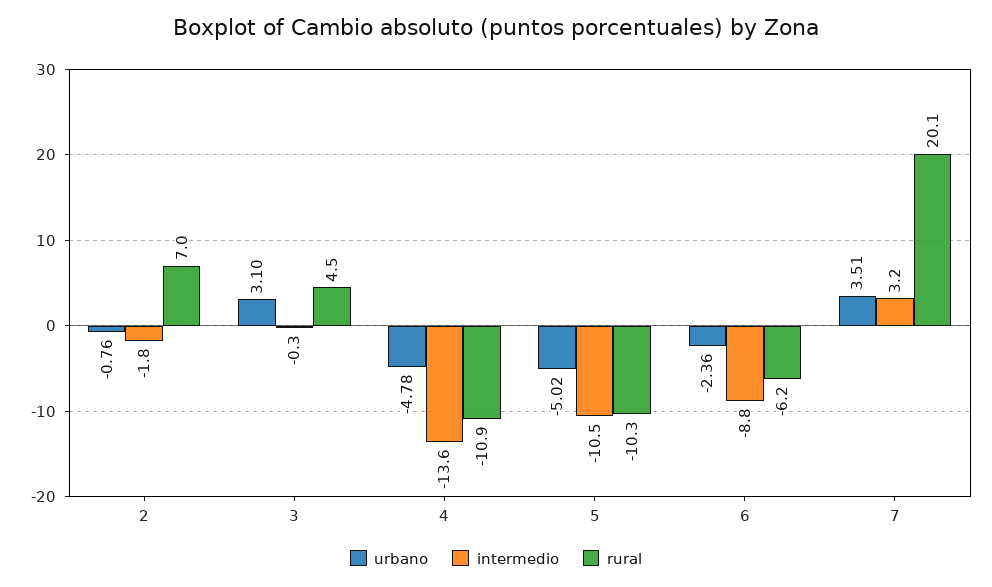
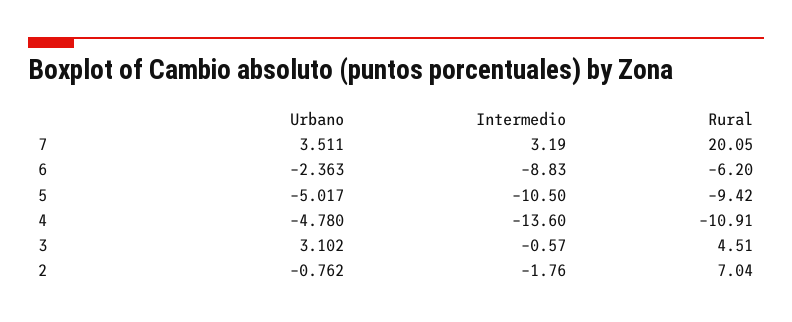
  {
    "urbano": {
      "2": -0.762,
      "3": 3.102,
      "4": -4.78,
      "5": -5.017,
      "6": -2.363,
      "7": 3.511
    },
    "intermedio": {
      "2": -1.76,
-     "3": -0.3,
+     "3": -0.57,
      "4": -13.6,
      "5": -10.5,
      "6": -8.83,
      "7": 3.19
    },
    "rural": {
      "2": 7.04,
      "3": 4.51,
      "4": -10.91,
-     "5": -10.3,
+     "5": -9.42,
      "6": -6.2,
      "7": 20.05
    }
  }

